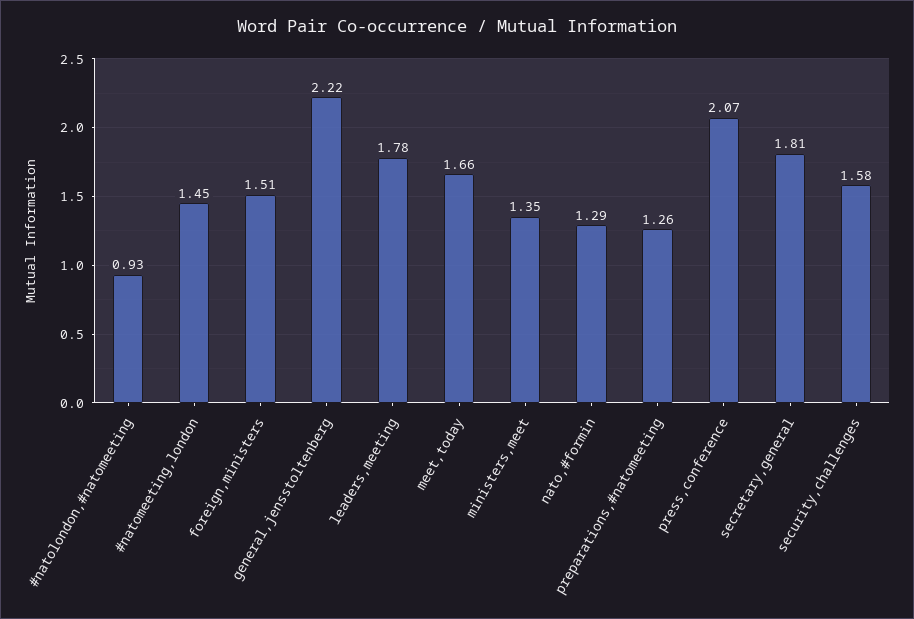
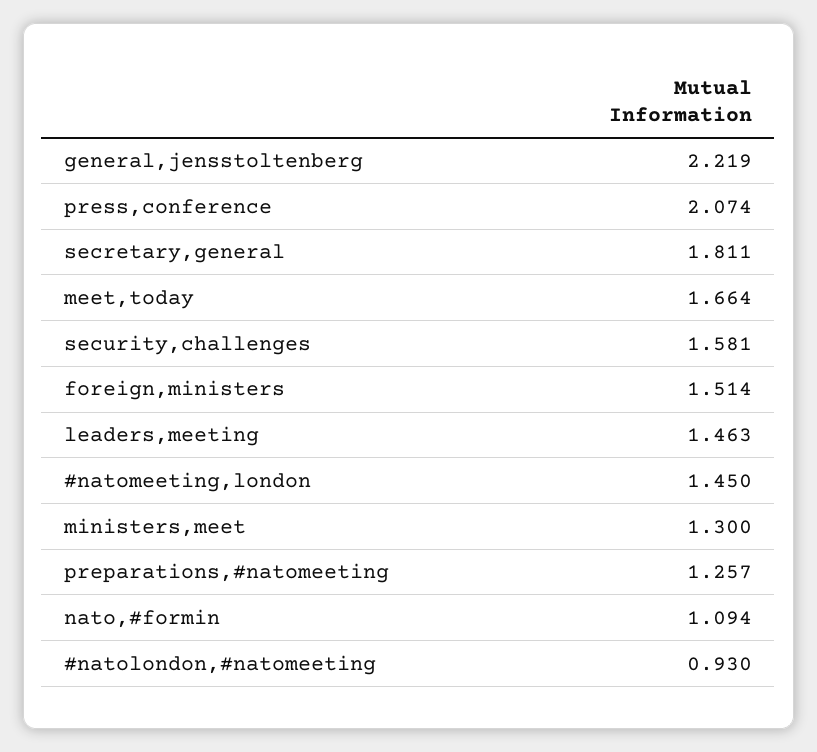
  {
    "#natolondon,#natomeeting": 0.93,
    "#natomeeting,london": 1.45,
    "foreign,ministers": 1.514,
    "general,jensstoltenberg": 2.219,
-   "leaders,meeting": 1.78,
+   "leaders,meeting": 1.463,
    "meet,today": 1.664,
-   "ministers,meet": 1.35,
+   "ministers,meet": 1.3,
-   "nato,#formin": 1.29,
+   "nato,#formin": 1.094,
    "preparations,#natomeeting": 1.257,
    "press,conference": 2.074,
    "secretary,general": 1.811,
    "security,challenges": 1.581
  }

